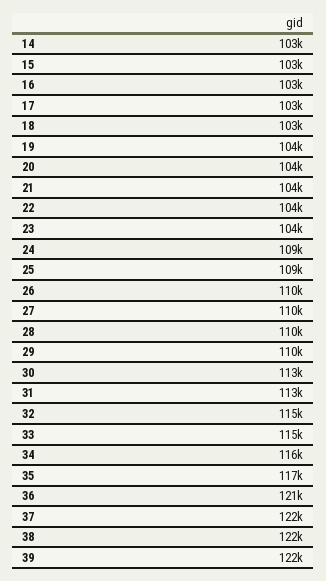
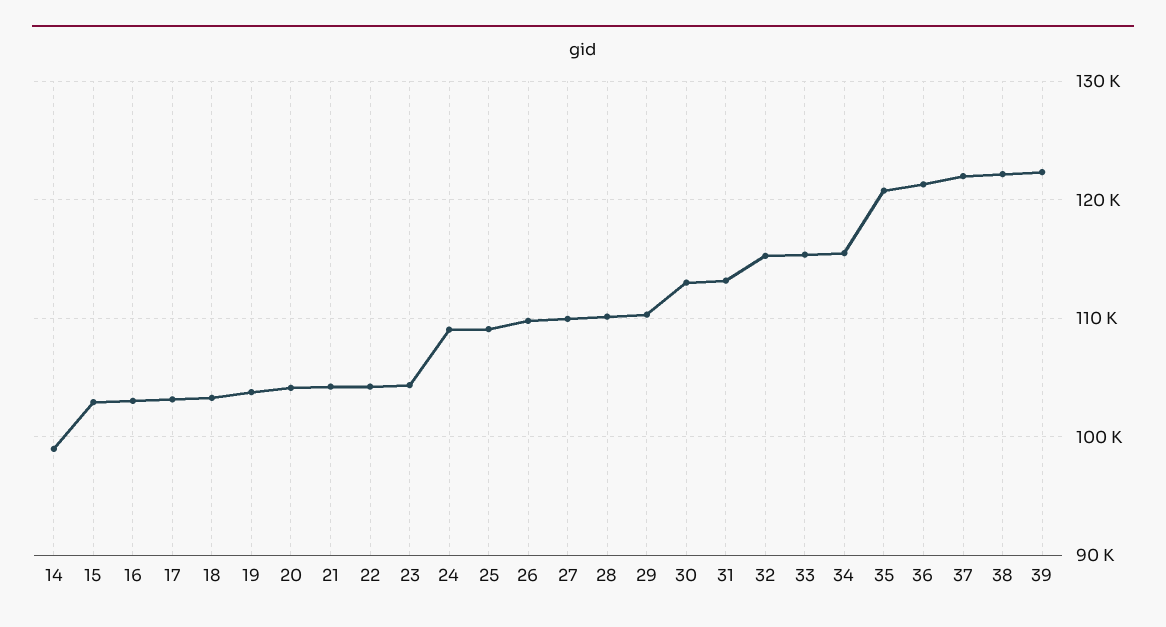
  {
-   "14": 103000,
+   "14": 99000,
    "15": 103000,
    "16": 103000,
    "17": 103000,
    "18": 103000,
    "19": 104000,
    "20": 104000,
    "21": 104000,
    "22": 104000,
    "23": 104000,
    "24": 109000,
    "25": 109000,
    "26": 110000,
    "27": 110000,
    "28": 110000,
    "29": 110000,
    "30": 113000,
    "31": 113000,
    "32": 115000,
    "33": 115000,
    "34": 116000,
-   "35": 117000,
+   "35": 121000,
    "36": 121000,
    "37": 122000,
    "38": 122000,
    "39": 122000
  }

